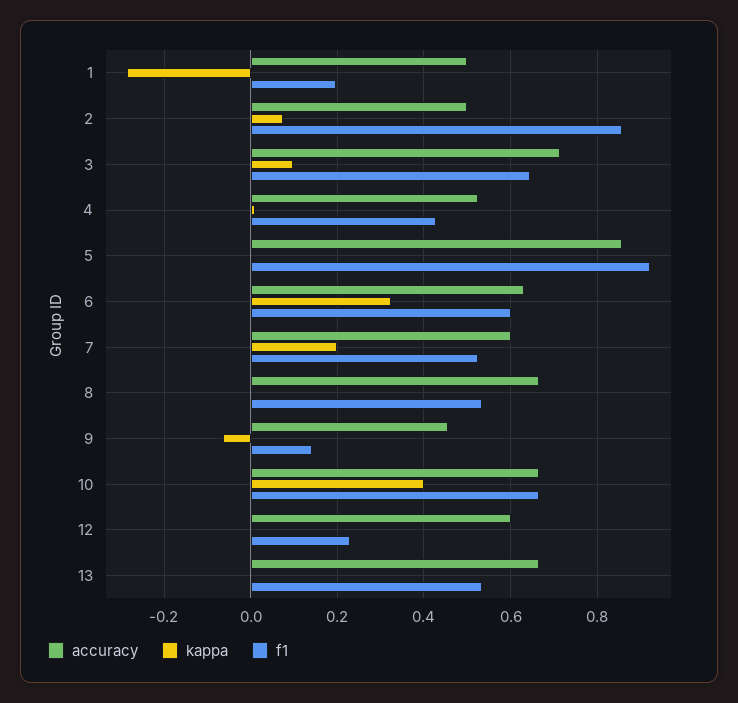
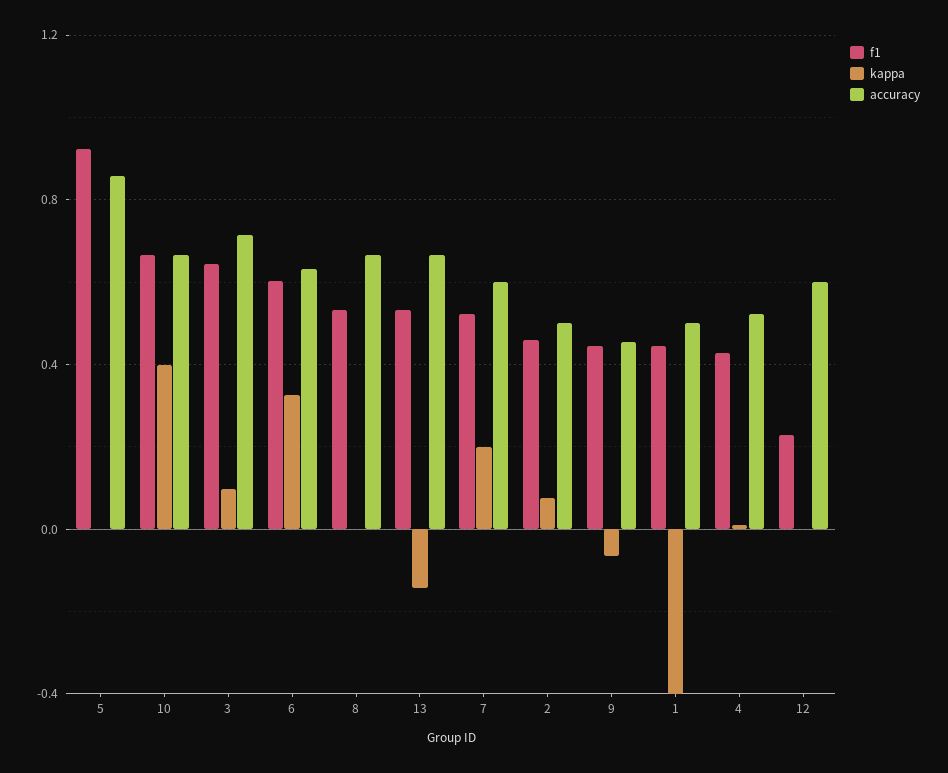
  {
    "accuracy": {
      "1": 0.5,
      "2": 0.5,
      "3": 0.72,
      "4": 0.52,
      "5": 0.86,
      "6": 0.64,
      "7": 0.6,
      "8": 0.66,
      "9": 0.46,
      "10": 0.66,
      "12": 0.6,
      "13": 0.66
    },
    "kappa": {
-     "1": -0.28,
+     "1": -0.4,
      "2": 0.08,
      "3": 0.1,
      "4": 0,
      "5": 0,
      "6": 0.32,
      "7": 0.2,
      "8": 0,
      "9": -0.06,
      "10": 0.4,
      "12": 0,
-     "13": 0
+     "13": -0.15
    },
    "f1": {
-     "1": 0.2,
+     "1": 0.45,
-     "2": 0.86,
+     "2": 0.45,
      "3": 0.64,
      "4": 0.42,
      "5": 0.92,
      "6": 0.6,
      "7": 0.52,
      "8": 0.54,
-     "9": 0.14,
+     "9": 0.45,
      "10": 0.66,
      "12": 0.22,
      "13": 0.54
    }
  }

